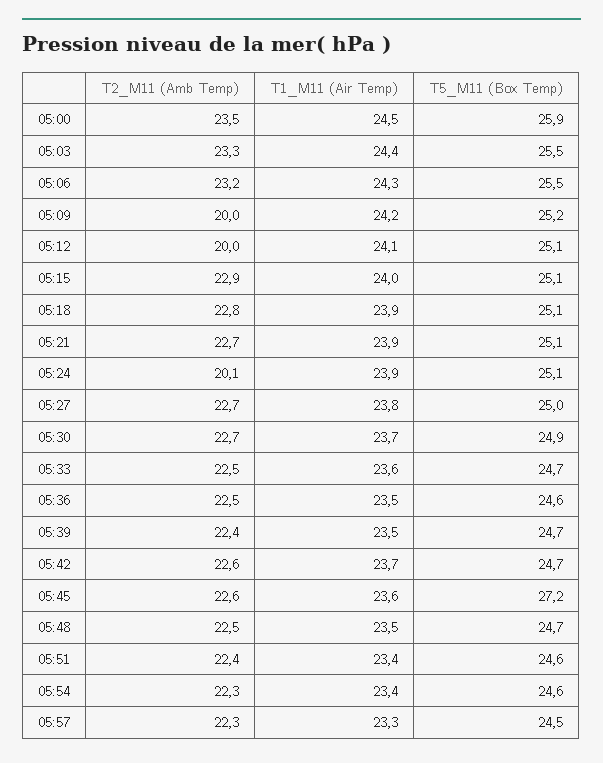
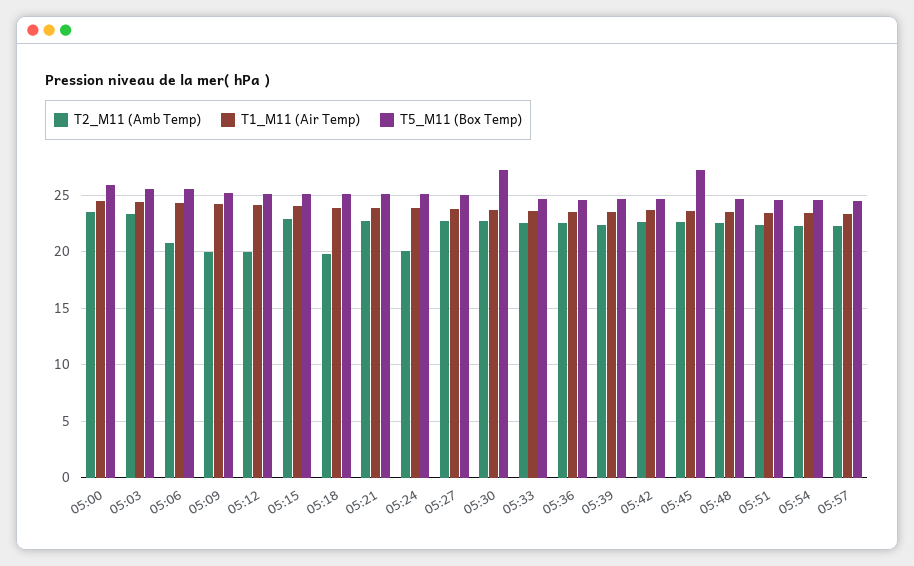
  {
    "T2_M11 (Amb Temp)": {
      "05:00": 23.5,
      "05:03": 23.3,
-     "05:06": 23.2,
+     "05:06": 21,
      "05:09": 20,
      "05:12": 20,
      "05:15": 22.9,
-     "05:18": 22.8,
+     "05:18": 20,
      "05:21": 22.7,
      "05:24": 20.1,
      "05:27": 22.7,
      "05:30": 22.7,
      "05:33": 22.5,
      "05:36": 22.5,
      "05:39": 22.4,
      "05:42": 22.6,
      "05:45": 22.6,
      "05:48": 22.5,
      "05:51": 22.4,
      "05:54": 22.3,
      "05:57": 22.3
    },
    "T1_M11 (Air Temp)": {
      "05:00": 24.5,
      "05:03": 24.4,
      "05:06": 24.3,
      "05:09": 24.2,
      "05:12": 24.1,
      "05:15": 24,
      "05:18": 23.9,
      "05:21": 23.9,
      "05:24": 23.9,
      "05:27": 23.8,
      "05:30": 23.7,
      "05:33": 23.6,
      "05:36": 23.5,
      "05:39": 23.5,
      "05:42": 23.7,
      "05:45": 23.6,
      "05:48": 23.5,
      "05:51": 23.4,
      "05:54": 23.4,
      "05:57": 23.3
    },
    "T5_M11 (Box Temp)": {
      "05:00": 25.9,
      "05:03": 25.5,
      "05:06": 25.5,
      "05:09": 25.2,
      "05:12": 25.1,
      "05:15": 25.1,
      "05:18": 25.1,
      "05:21": 25.1,
      "05:24": 25.1,
      "05:27": 25,
-     "05:30": 24.9,
+     "05:30": 27,
      "05:33": 24.7,
      "05:36": 24.6,
      "05:39": 24.7,
      "05:42": 24.7,
      "05:45": 27.2,
      "05:48": 24.7,
      "05:51": 24.6,
      "05:54": 24.6,
      "05:57": 24.5
    }
  }

